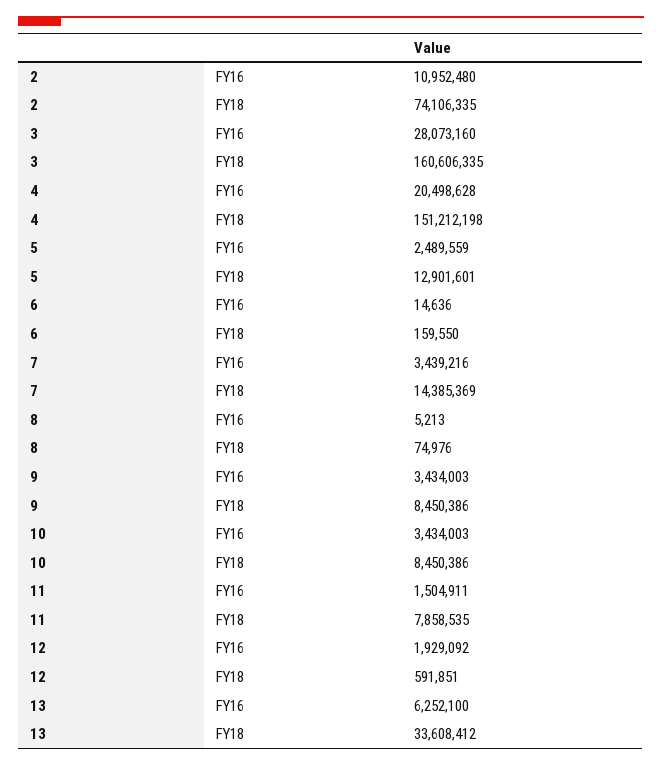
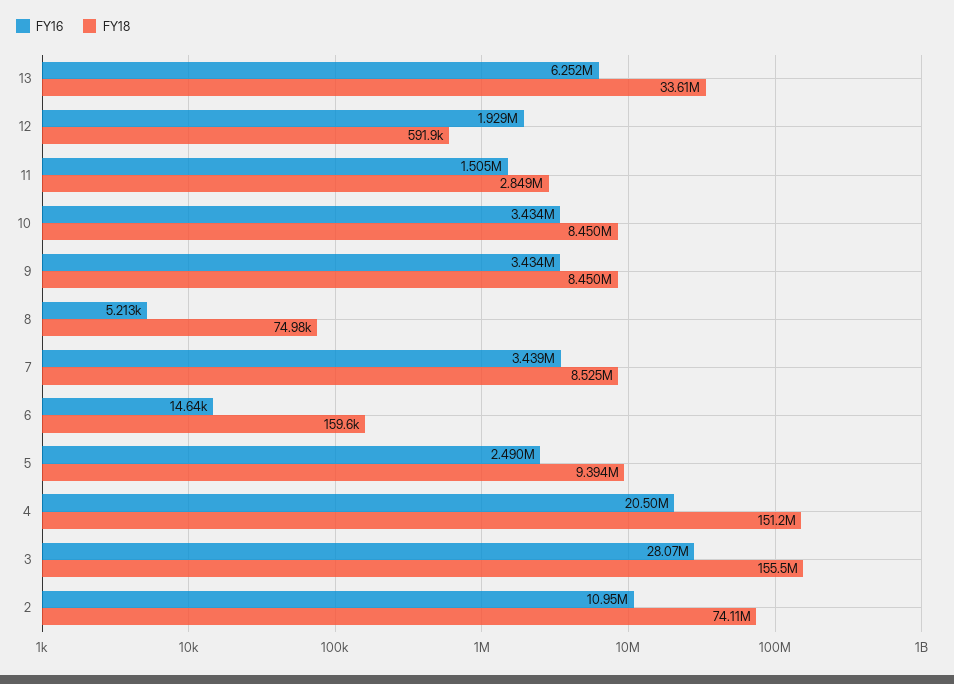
  {
    "FY16": {
      "2": 10952480,
      "3": 28073160,
      "4": 20498628,
      "5": 2489559,
      "6": 14636,
      "7": 3439216,
      "8": 5213,
      "9": 3434003,
      "10": 3434003,
      "11": 1504911,
      "12": 1929092,
      "13": 6252100
    },
    "FY18": {
      "2": 74106335,
-     "3": 160606335,
+     "3": 155500000,
      "4": 151212198,
-     "5": 12901601,
+     "5": 9394000,
      "6": 159550,
-     "7": 14385369,
+     "7": 8525000,
      "8": 74976,
      "9": 8450386,
      "10": 8450386,
-     "11": 7858535,
+     "11": 2849000,
      "12": 591851,
      "13": 33608412
    }
  }

